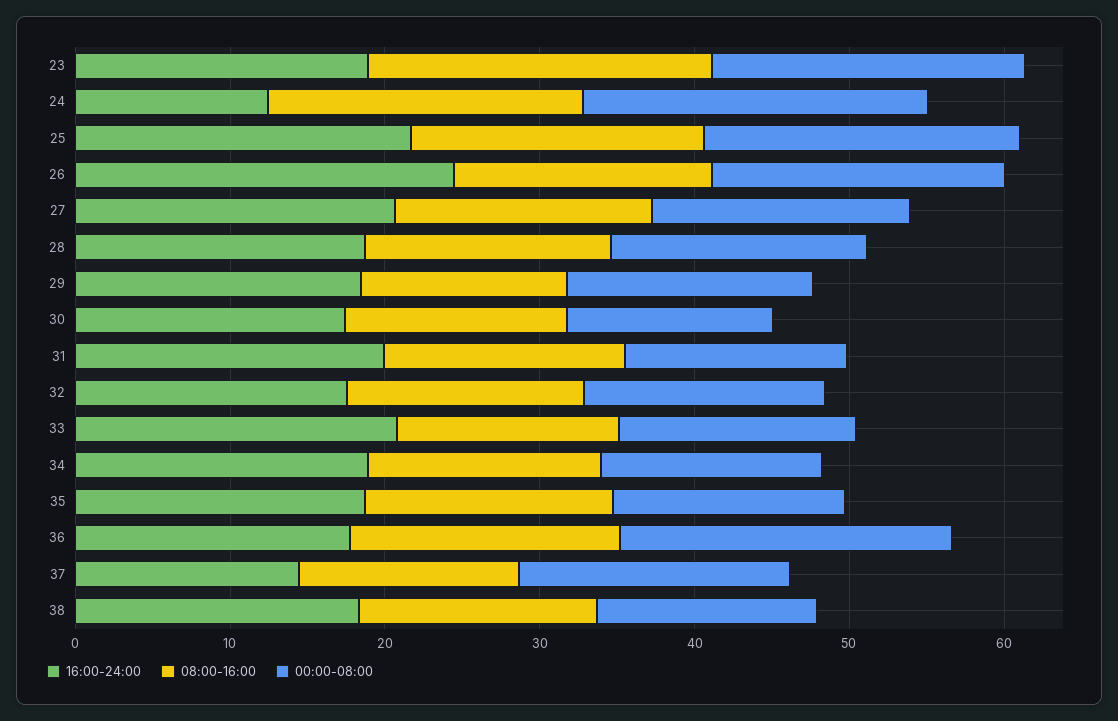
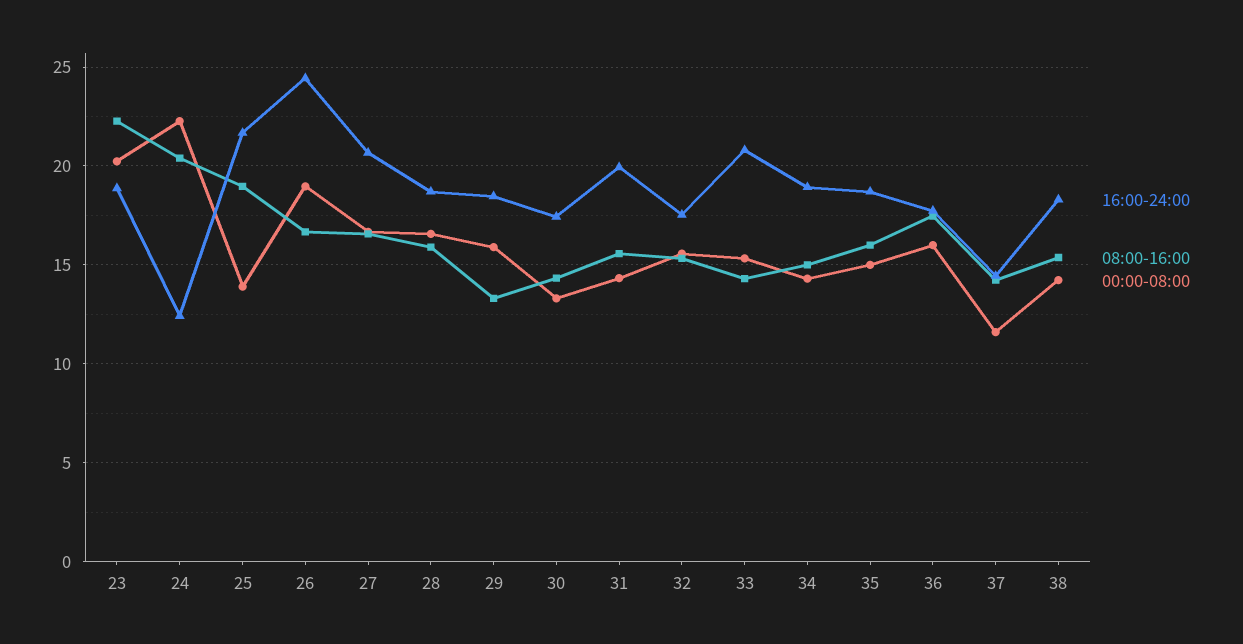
  {
    "16:00-24:00": {
      "23": 19,
      "24": 12.5,
      "25": 21.5,
      "26": 24.5,
      "27": 20.5,
      "28": 18.5,
      "29": 18.5,
      "30": 17.5,
      "31": 20,
      "32": 17.5,
      "33": 21,
      "34": 19,
      "35": 18.5,
      "36": 17.5,
      "37": 14.5,
      "38": 18.5
    },
    "08:00-16:00": {
      "23": 22.5,
      "24": 20.5,
      "25": 19,
      "26": 16.5,
      "27": 16.5,
      "28": 16,
      "29": 13.5,
      "30": 14.5,
      "31": 15.5,
      "32": 15.5,
      "33": 14.5,
      "34": 15,
      "35": 16,
      "36": 17.5,
      "37": 14,
      "38": 15.5
    },
    "00:00-08:00": {
      "23": 20,
      "24": 22.5,
-     "25": 20,
+     "25": 14,
      "26": 19,
      "27": 16.5,
      "28": 16.5,
      "29": 16,
      "30": 13.5,
      "31": 14.5,
      "32": 15.5,
      "33": 15.5,
      "34": 14.5,
      "35": 15,
-     "36": 22,
+     "36": 16,
-     "37": 18,
+     "37": 11.5,
      "38": 14
    }
  }

